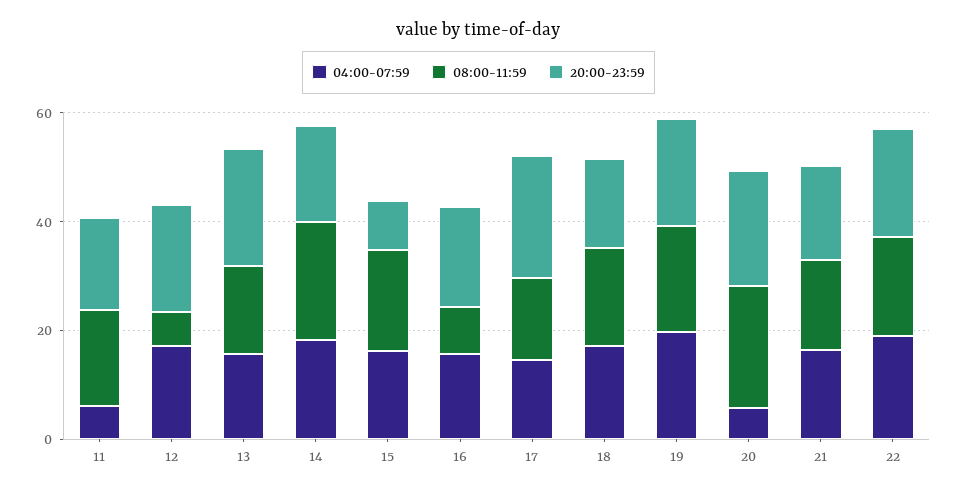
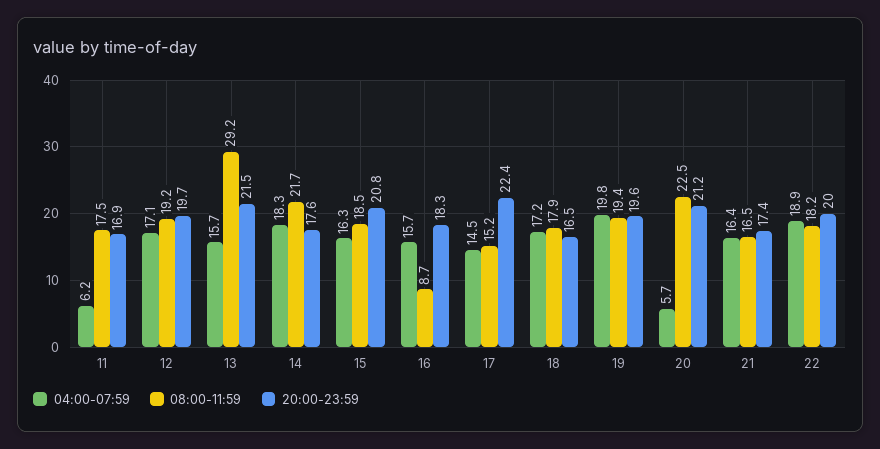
  {
    "04:00-07:59": {
      "11": 6.2,
      "12": 17.1,
      "13": 15.7,
      "14": 18.3,
      "15": 16.3,
      "16": 15.7,
      "17": 14.5,
      "18": 17.2,
      "19": 19.8,
      "20": 5.7,
      "21": 16.4,
      "22": 18.9
    },
    "08:00-11:59": {
      "11": 17.5,
-     "12": 5,
+     "12": 19.2,
-     "13": 15,
+     "13": 29.2,
      "14": 21.7,
      "15": 18.5,
      "16": 8.7,
      "17": 15.2,
      "18": 17.9,
      "19": 19.4,
      "20": 22.5,
      "21": 16.5,
      "22": 18.2
    },
    "20:00-23:59": {
      "11": 16.9,
      "12": 19.7,
      "13": 21.5,
      "14": 17.6,
-     "15": 10,
+     "15": 20.8,
      "16": 18.3,
      "17": 22.4,
      "18": 16.5,
      "19": 19.6,
      "20": 21.2,
      "21": 17.4,
      "22": 20
    }
  }

